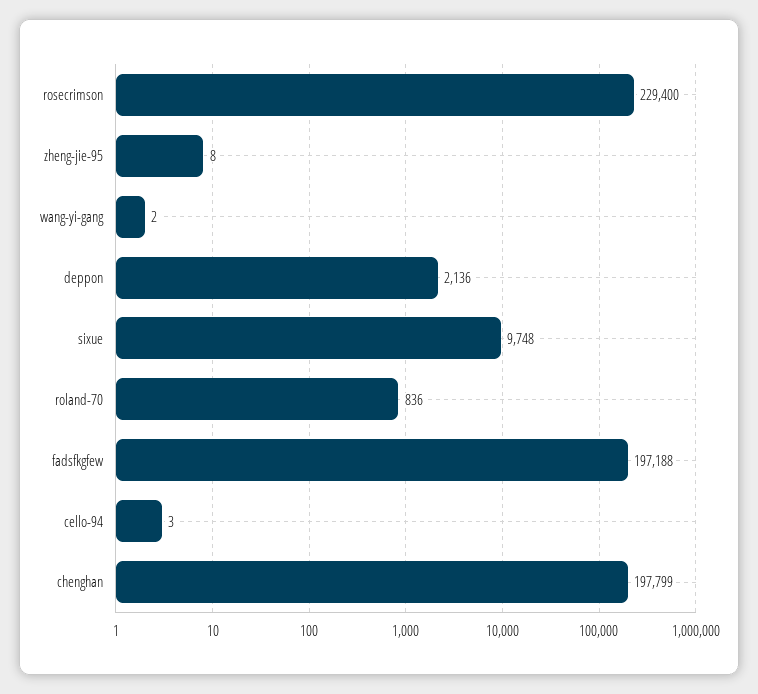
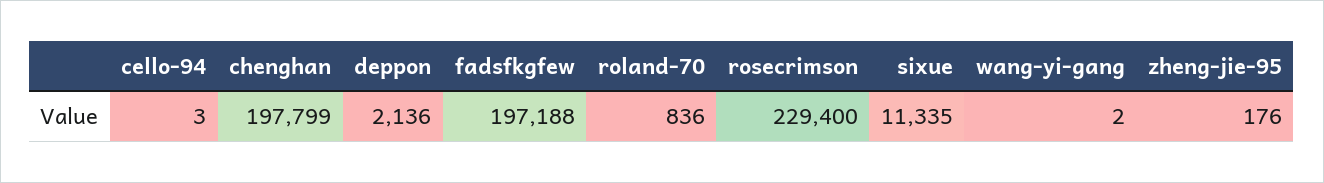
  {
    "rosecrimson": 229400,
-   "zheng-jie-95": 8,
+   "zheng-jie-95": 176,
    "wang-yi-gang": 2,
    "deppon": 2136,
-   "sixue": 9748,
+   "sixue": 11335,
    "roland-70": 836,
    "fadsfkgfew": 197188,
    "cello-94": 3,
    "chenghan": 197799
  }

